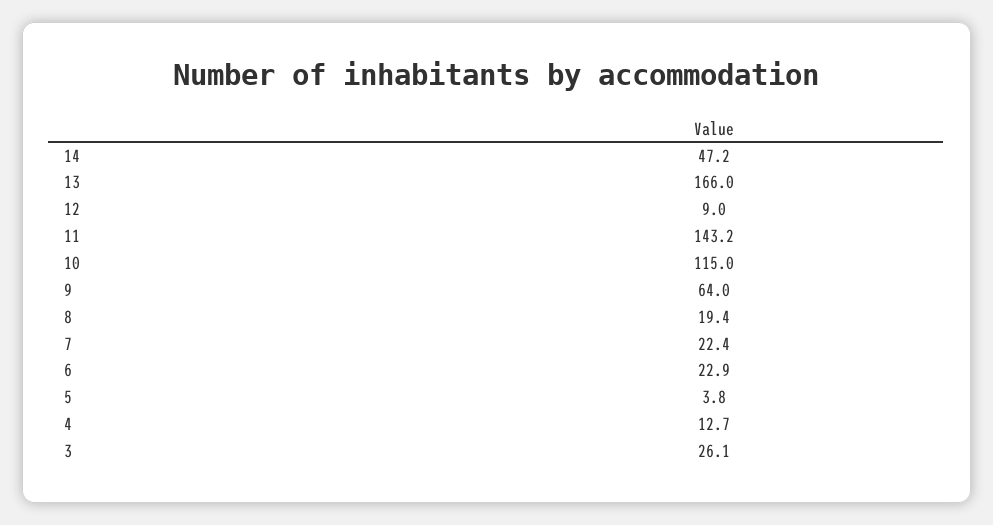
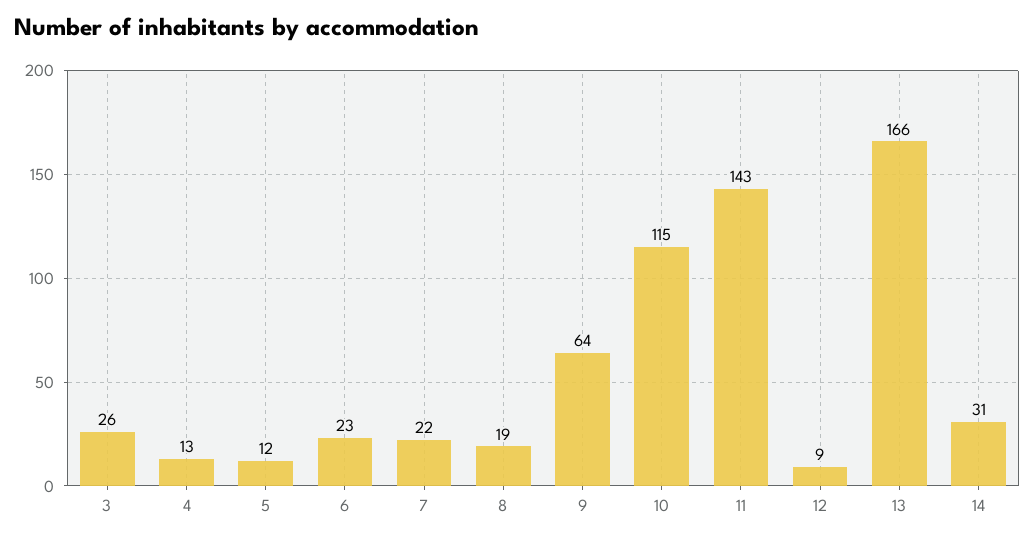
  {
-   "14": 47.2,
+   "14": 31,
    "13": 166,
    "12": 9,
    "11": 143.2,
    "10": 115,
    "9": 64,
    "8": 19.4,
    "7": 22.4,
    "6": 22.9,
-   "5": 3.8,
+   "5": 12,
    "4": 12.7,
    "3": 26.1
  }

